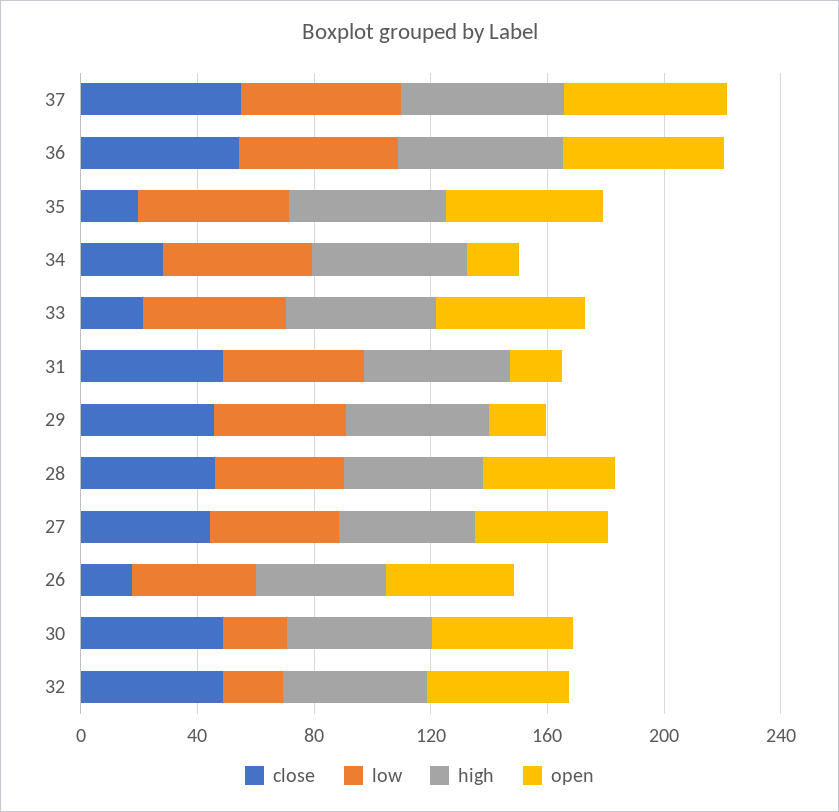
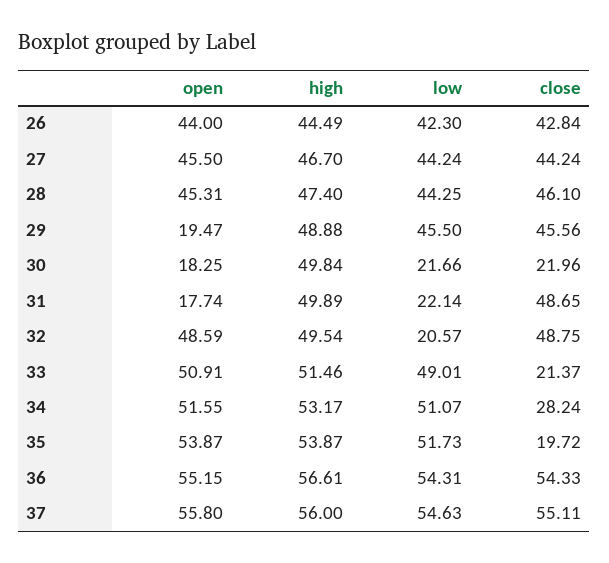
  {
    "close": {
      "37": 55.11,
      "36": 54.33,
      "35": 19.72,
      "34": 28.24,
      "33": 21.37,
      "31": 48.65,
      "29": 45.56,
      "28": 46.1,
      "27": 44.24,
-     "26": 20,
+     "26": 42.84,
-     "30": 50,
+     "30": 21.96,
      "32": 48.75
    },
    "low": {
      "37": 54.63,
      "36": 54.31,
      "35": 51.73,
      "34": 51.07,
      "33": 49.01,
-     "31": 50,
+     "31": 22.14,
      "29": 45.5,
      "28": 44.25,
      "27": 44.24,
      "26": 42.3,
      "30": 21.66,
      "32": 20.57
    },
    "high": {
      "37": 56,
      "36": 56.61,
      "35": 53.87,
      "34": 53.17,
      "33": 51.46,
      "31": 49.89,
      "29": 48.88,
      "28": 47.4,
      "27": 46.7,
      "26": 44.49,
      "30": 49.84,
      "32": 49.54
    },
    "open": {
      "37": 55.8,
      "36": 55.15,
      "35": 53.87,
-     "34": 20,
+     "34": 51.55,
      "33": 50.91,
      "31": 17.74,
      "29": 19.47,
      "28": 45.31,
      "27": 45.5,
      "26": 44,
-     "30": 50,
+     "30": 18.25,
      "32": 48.59
    }
  }

